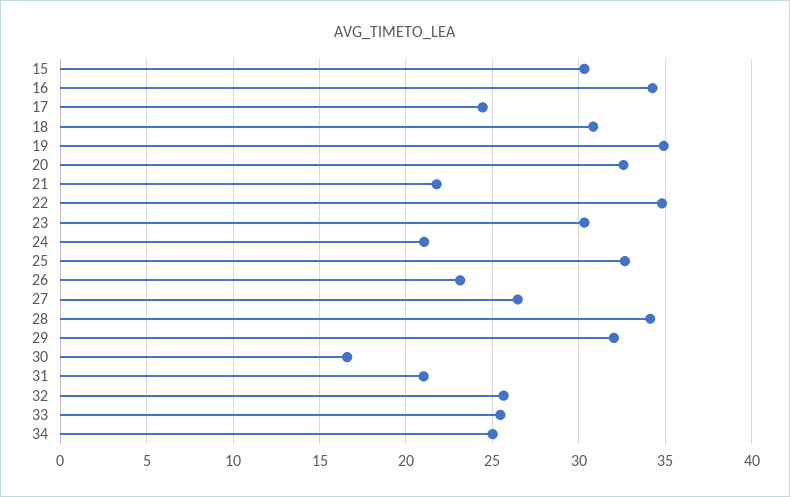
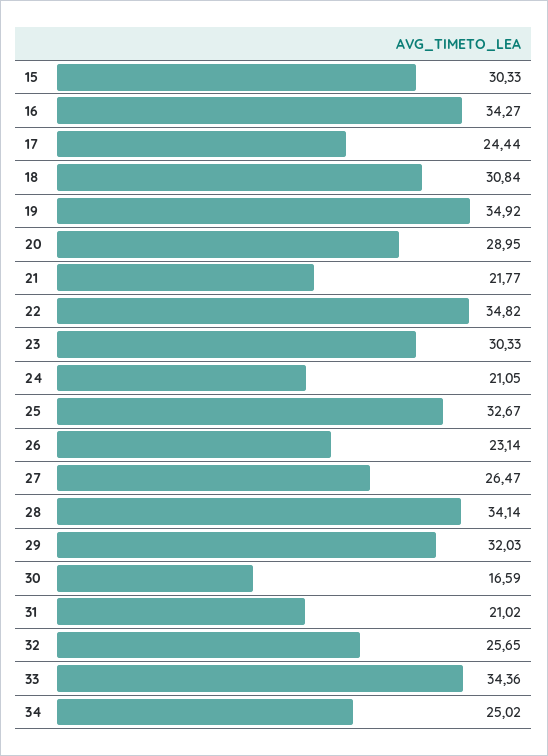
  {
    "15": 30.33,
    "16": 34.27,
    "17": 24.44,
    "18": 30.84,
    "19": 34.92,
-   "20": 32.5,
+   "20": 28.95,
    "21": 21.77,
    "22": 34.82,
    "23": 30.33,
    "24": 21.05,
    "25": 32.67,
    "26": 23.14,
    "27": 26.47,
    "28": 34.14,
    "29": 32.03,
    "30": 16.59,
    "31": 21.02,
    "32": 25.65,
-   "33": 25.5,
+   "33": 34.36,
    "34": 25.02
  }

